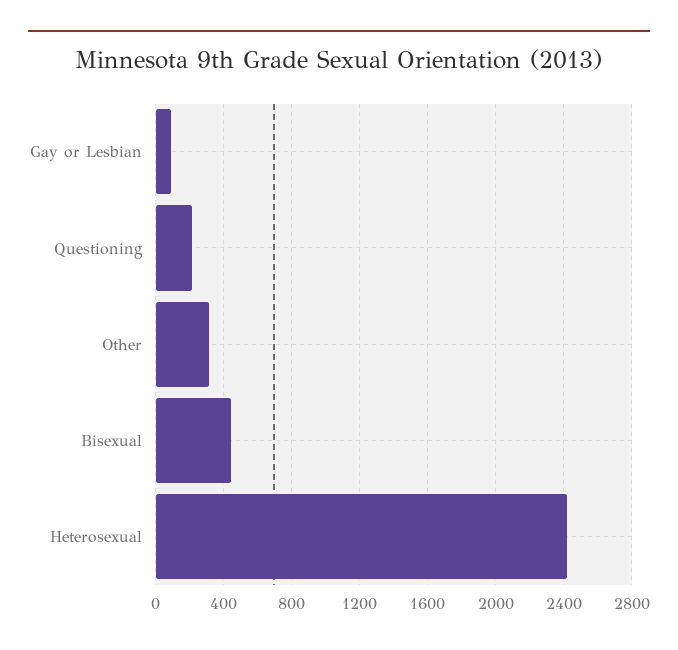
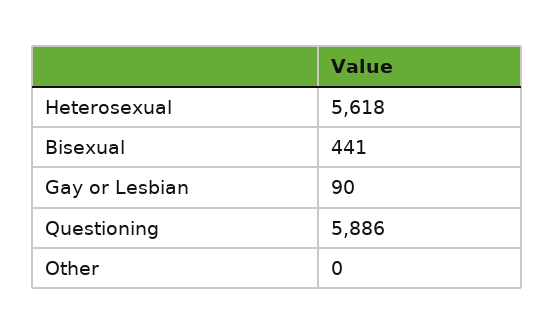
  {
    "Gay or Lesbian": 90,
-   "Questioning": 200,
+   "Questioning": 5886,
-   "Other": 300,
+   "Other": 0,
    "Bisexual": 441,
-   "Heterosexual": 2400
+   "Heterosexual": 5618
  }

